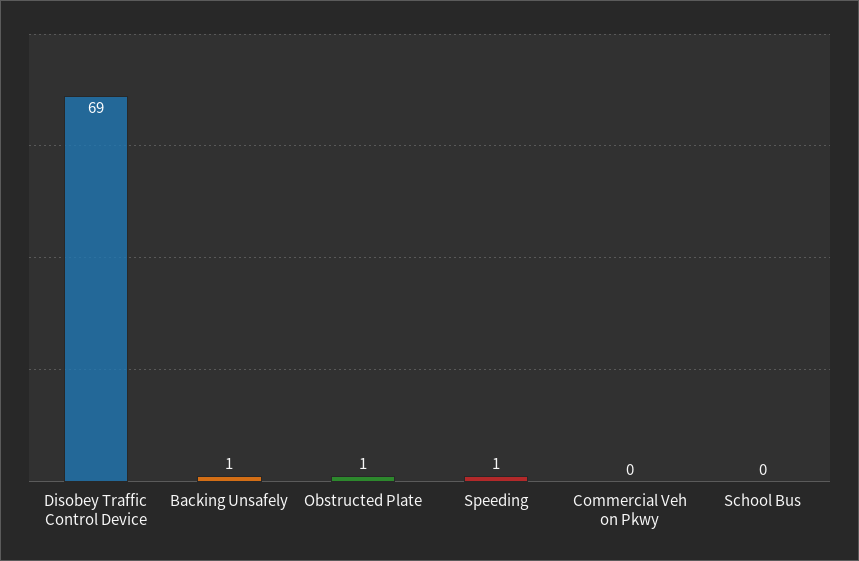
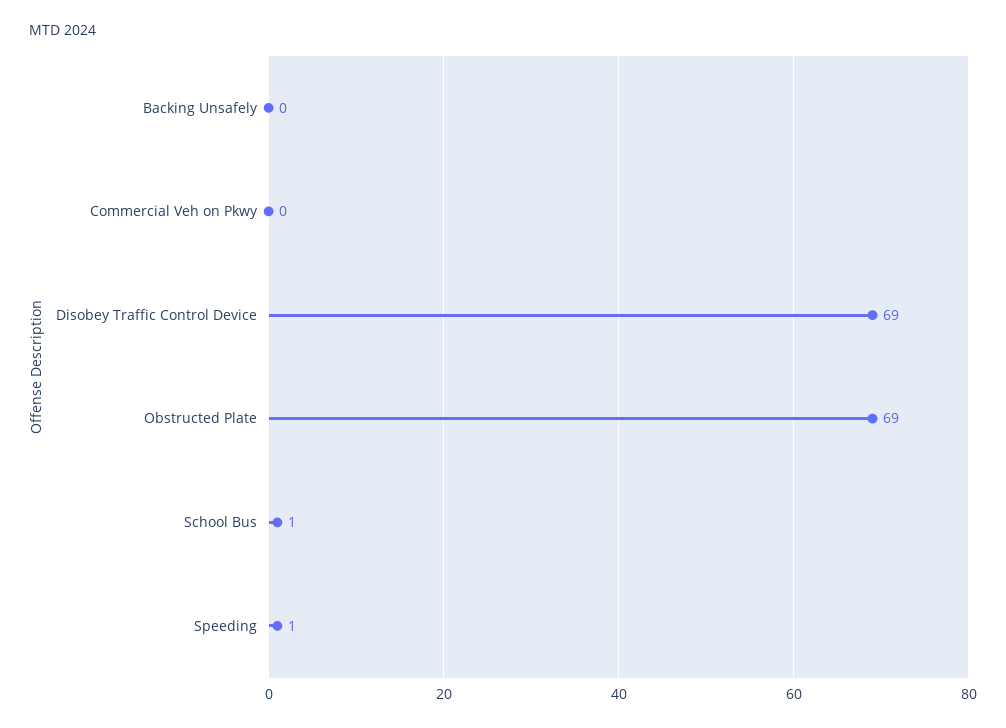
  {
    "Disobey Traffic Control Device": 69,
-   "Backing Unsafely": 1,
+   "Backing Unsafely": 0,
-   "Obstructed Plate": 1,
+   "Obstructed Plate": 69,
    "Speeding": 1,
    "Commercial Veh on Pkwy": 0,
-   "School Bus": 0
+   "School Bus": 1
  }

